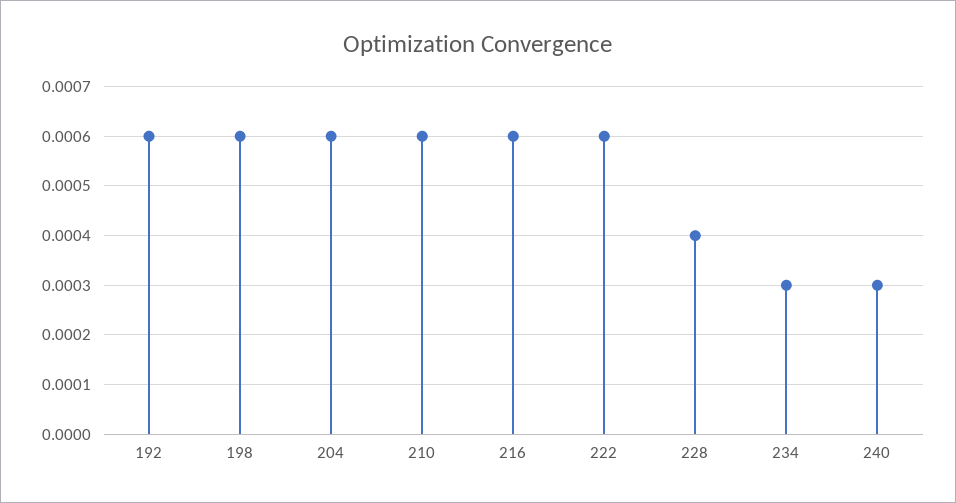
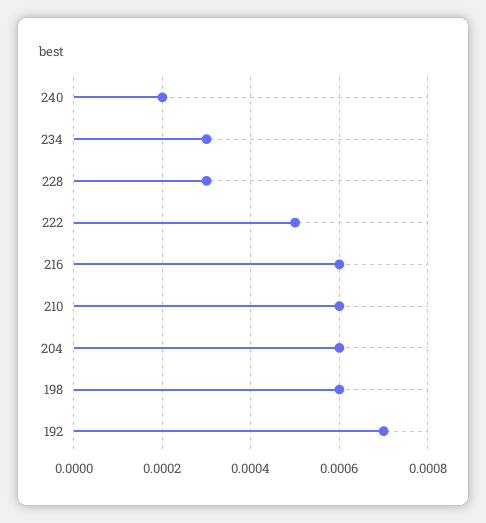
  {
-   "192": 0.0006,
+   "192": 0.0007,
    "198": 0.0006,
    "204": 0.0006,
    "210": 0.0006,
    "216": 0.0006,
-   "222": 0.0006,
+   "222": 0.0005,
-   "228": 0.0004,
+   "228": 0.0003,
    "234": 0.0003,
-   "240": 0.0003
+   "240": 0.0002
  }

